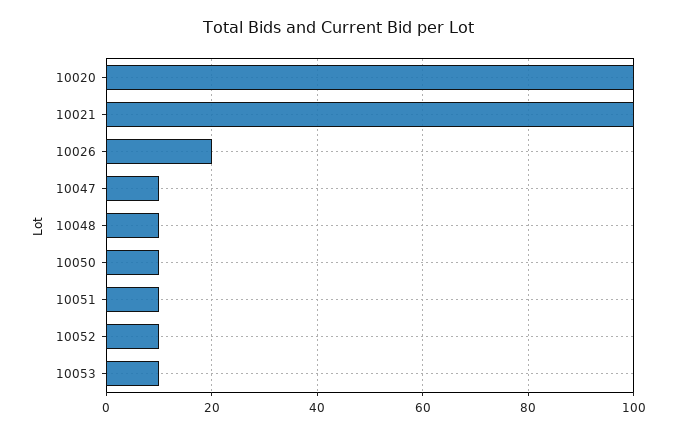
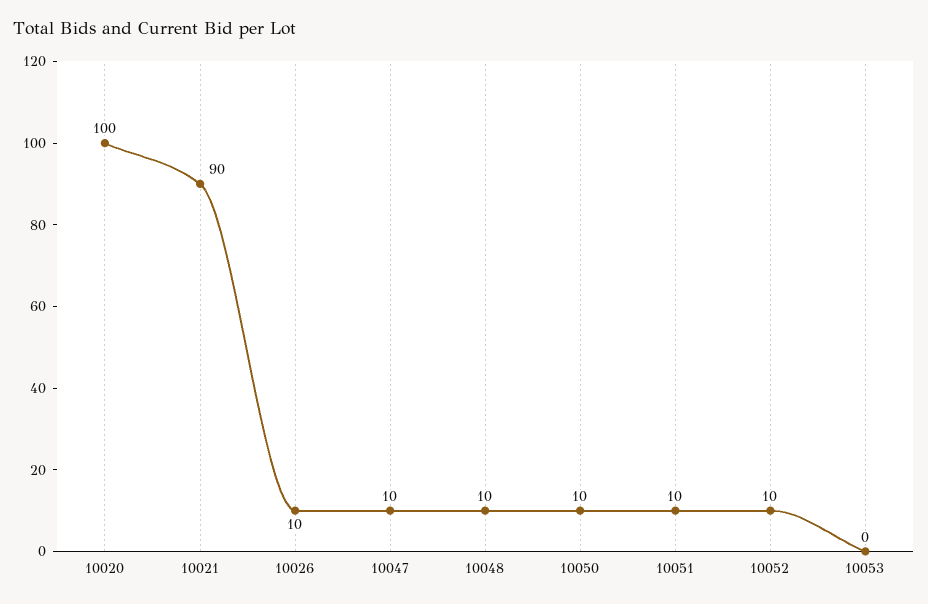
  {
    "10020": 100,
-   "10021": 100,
+   "10021": 90,
-   "10026": 20,
+   "10026": 10,
    "10047": 10,
    "10048": 10,
    "10050": 10,
    "10051": 10,
    "10052": 10,
-   "10053": 10
+   "10053": 0
  }

